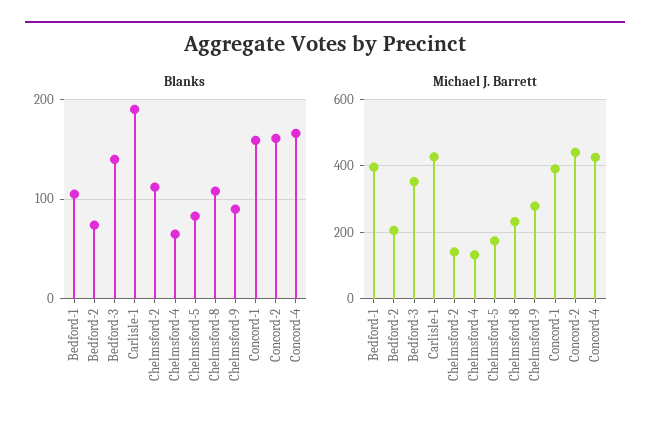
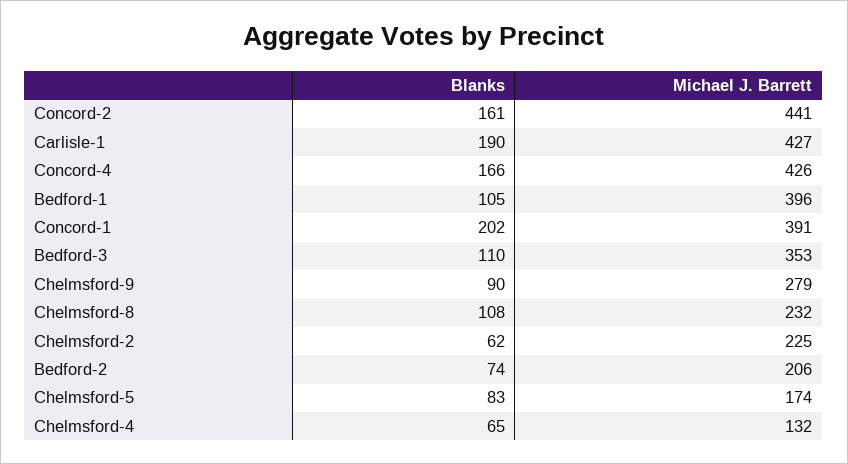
  {
    "Blanks": {
      "Bedford-1": 105,
      "Bedford-2": 74,
-     "Bedford-3": 140,
+     "Bedford-3": 110,
      "Carlisle-1": 190,
-     "Chelmsford-2": 110,
+     "Chelmsford-2": 62,
      "Chelmsford-4": 65,
      "Chelmsford-5": 83,
      "Chelmsford-8": 108,
      "Chelmsford-9": 90,
-     "Concord-1": 160,
+     "Concord-1": 202,
      "Concord-2": 161,
      "Concord-4": 166
    },
    "Michael J. Barrett": {
      "Bedford-1": 396,
      "Bedford-2": 206,
      "Bedford-3": 353,
      "Carlisle-1": 427,
-     "Chelmsford-2": 140,
+     "Chelmsford-2": 225,
      "Chelmsford-4": 132,
      "Chelmsford-5": 174,
      "Chelmsford-8": 232,
      "Chelmsford-9": 279,
      "Concord-1": 391,
      "Concord-2": 441,
      "Concord-4": 426
    }
  }

